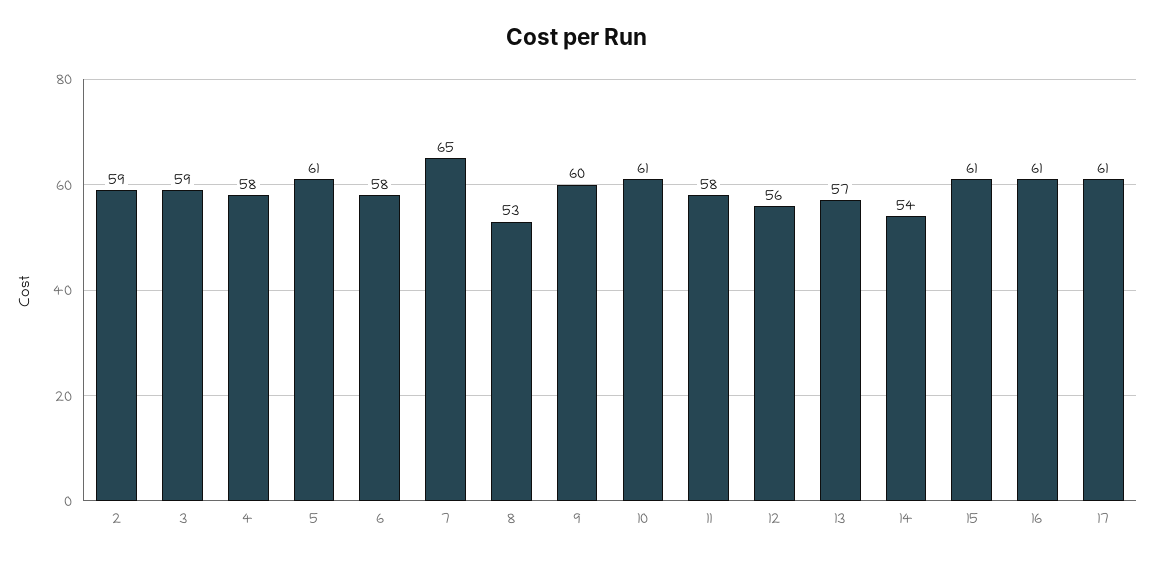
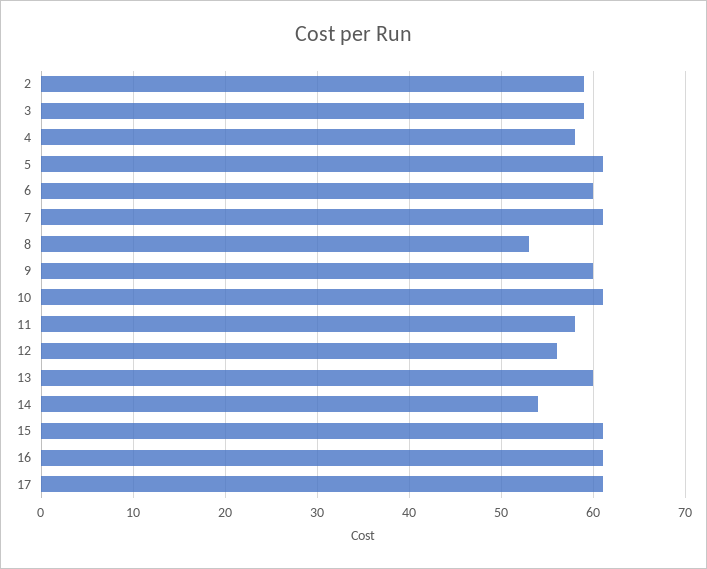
  {
    "2": 59,
    "3": 59,
    "4": 58,
    "5": 61,
-   "6": 58,
+   "6": 60,
-   "7": 65,
+   "7": 61,
    "8": 53,
    "9": 60,
    "10": 61,
    "11": 58,
    "12": 56,
-   "13": 57,
+   "13": 60,
    "14": 54,
    "15": 61,
    "16": 61,
    "17": 61
  }

